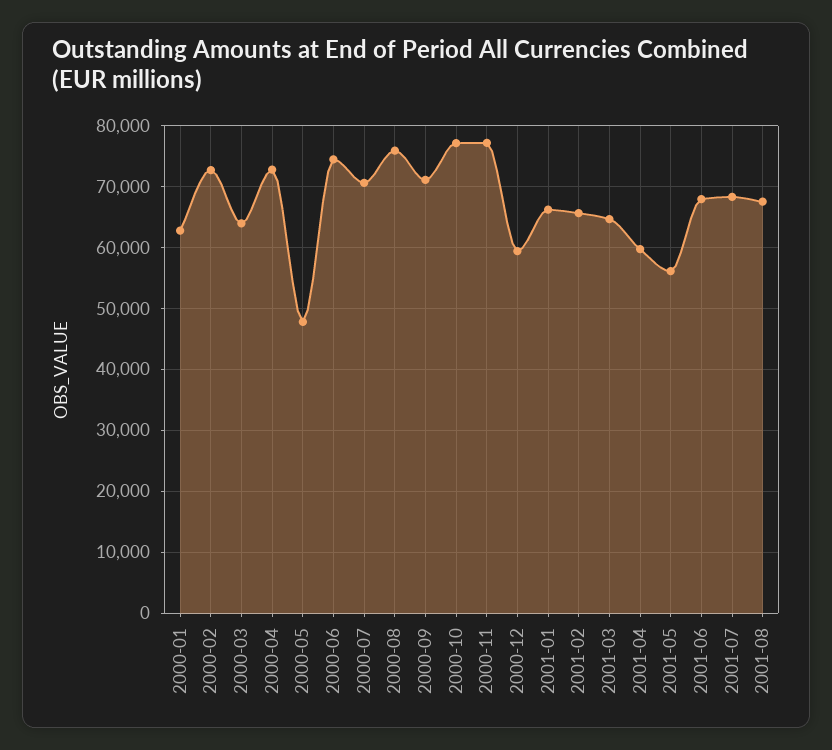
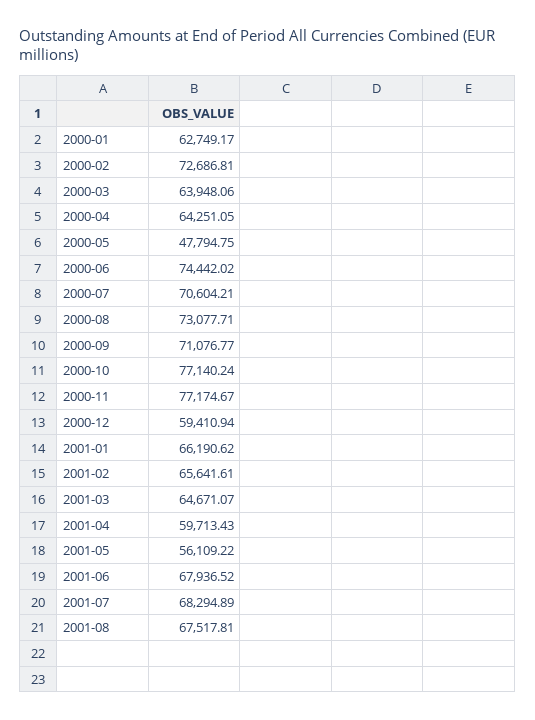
  {
    "2000-01": 62749.17,
    "2000-02": 72686.81,
    "2000-03": 63948.06,
-   "2000-04": 73000,
+   "2000-04": 64251.05,
    "2000-05": 47794.75,
    "2000-06": 74442.02,
    "2000-07": 70604.21,
-   "2000-08": 76000,
+   "2000-08": 73077.71,
    "2000-09": 71076.77,
    "2000-10": 77140.24,
    "2000-11": 77174.67,
    "2000-12": 59410.94,
    "2001-01": 66190.62,
    "2001-02": 65641.61,
    "2001-03": 64671.07,
    "2001-04": 59713.43,
    "2001-05": 56109.22,
    "2001-06": 67936.52,
    "2001-07": 68294.89,
    "2001-08": 67517.81
  }

